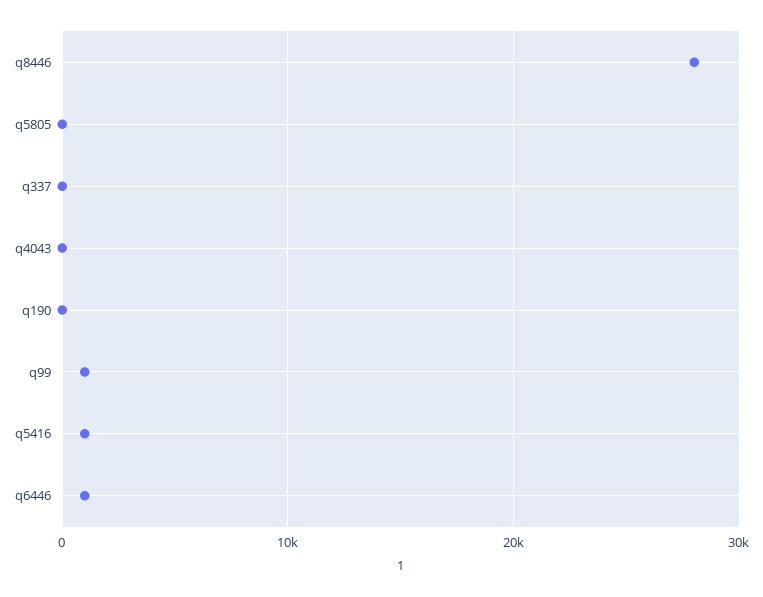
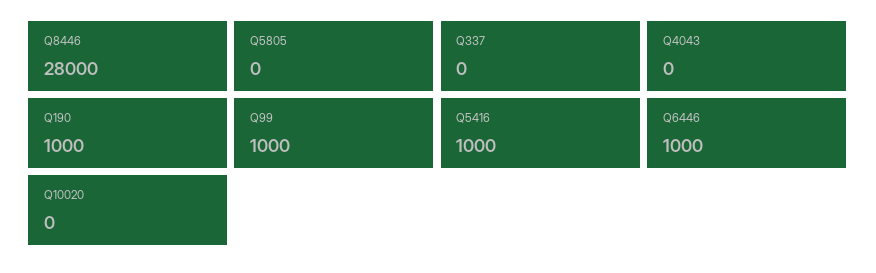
  {
    "q8446": 28000,
    "q5805": 0,
    "q337": 0,
    "q4043": 0,
-   "q190": 0,
+   "q190": 1000,
    "q99": 1000,
    "q5416": 1000,
-   "q6446": 1000
+   "q6446": 1000,
+   "Q10020": 0
  }

